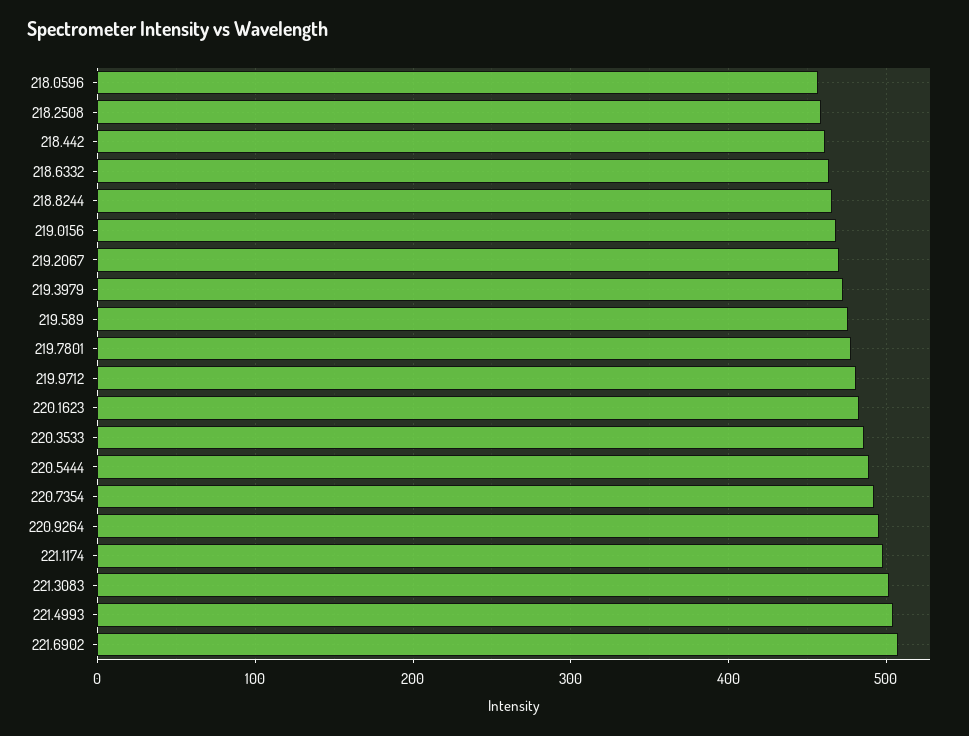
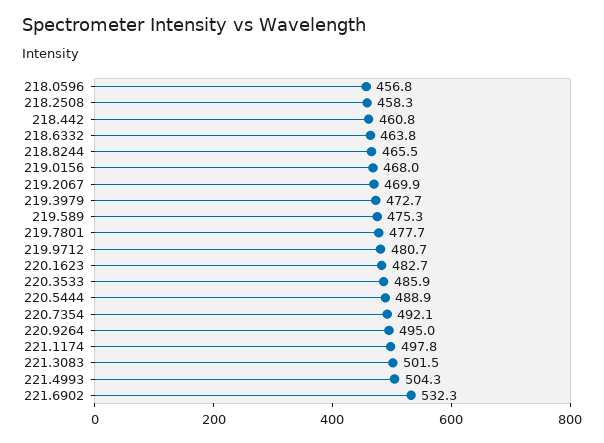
  {
    "218.0596": 456.8,
    "218.2508": 458.3,
    "218.442": 460.8,
    "218.6332": 463.8,
    "218.8244": 465.5,
    "219.0156": 468,
    "219.2067": 469.9,
    "219.3979": 472.7,
    "219.589": 475.3,
    "219.7801": 477.7,
    "219.9712": 480.7,
    "220.1623": 482.7,
    "220.3533": 485.9,
    "220.5444": 488.9,
    "220.7354": 492.1,
    "220.9264": 495,
    "221.1174": 497.8,
    "221.3083": 501.5,
    "221.4993": 504.3,
-   "221.6902": 510
+   "221.6902": 532.3
  }

